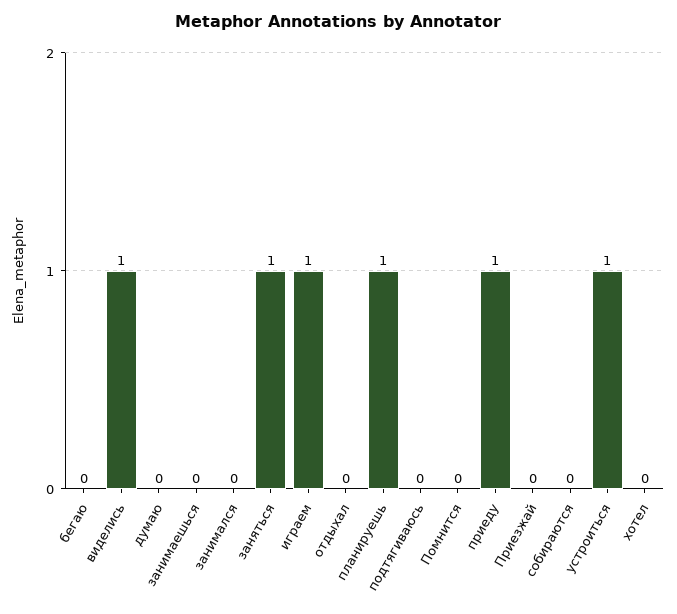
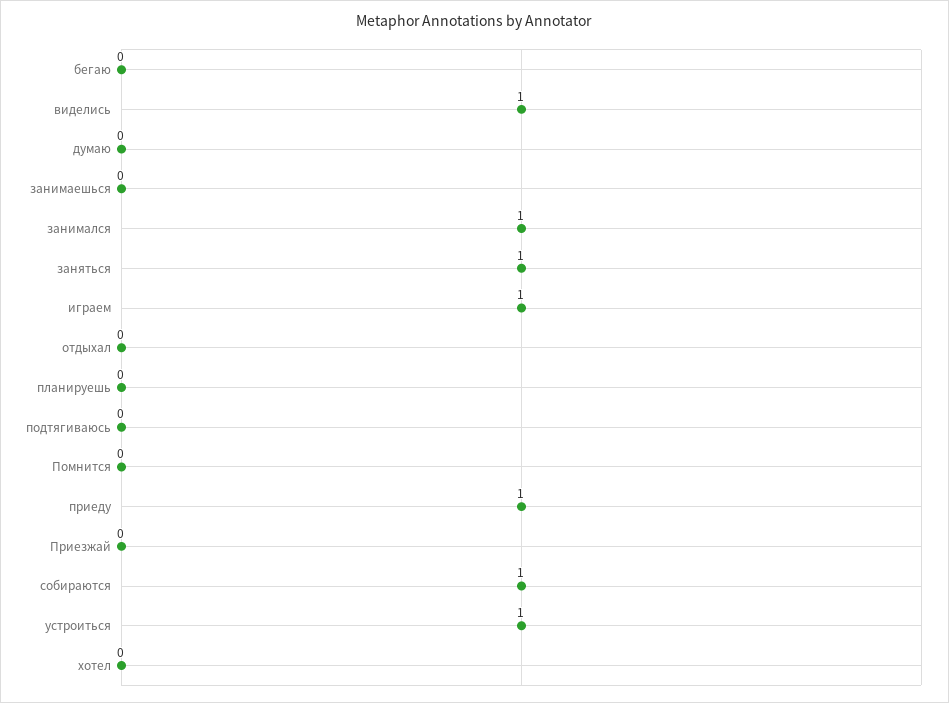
  {
    "бегаю": 0,
    "виделись": 1,
    "думаю": 0,
    "занимаешься": 0,
-   "занимался": 0,
+   "занимался": 1,
    "заняться": 1,
    "играем": 1,
    "отдыхал": 0,
-   "планируешь": 1,
+   "планируешь": 0,
    "подтягиваюсь": 0,
    "Помнится": 0,
    "приеду": 1,
    "Приезжай": 0,
-   "собираются": 0,
+   "собираются": 1,
    "устроиться": 1,
    "хотел": 0
  }

